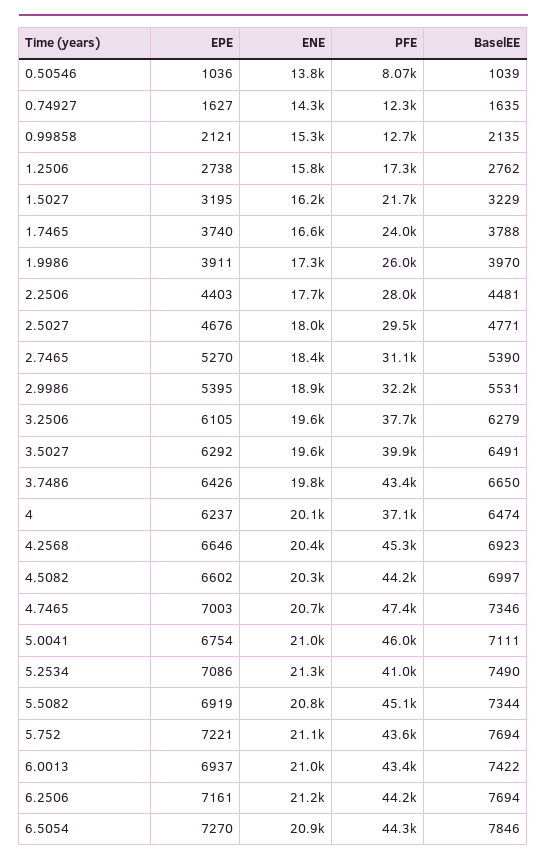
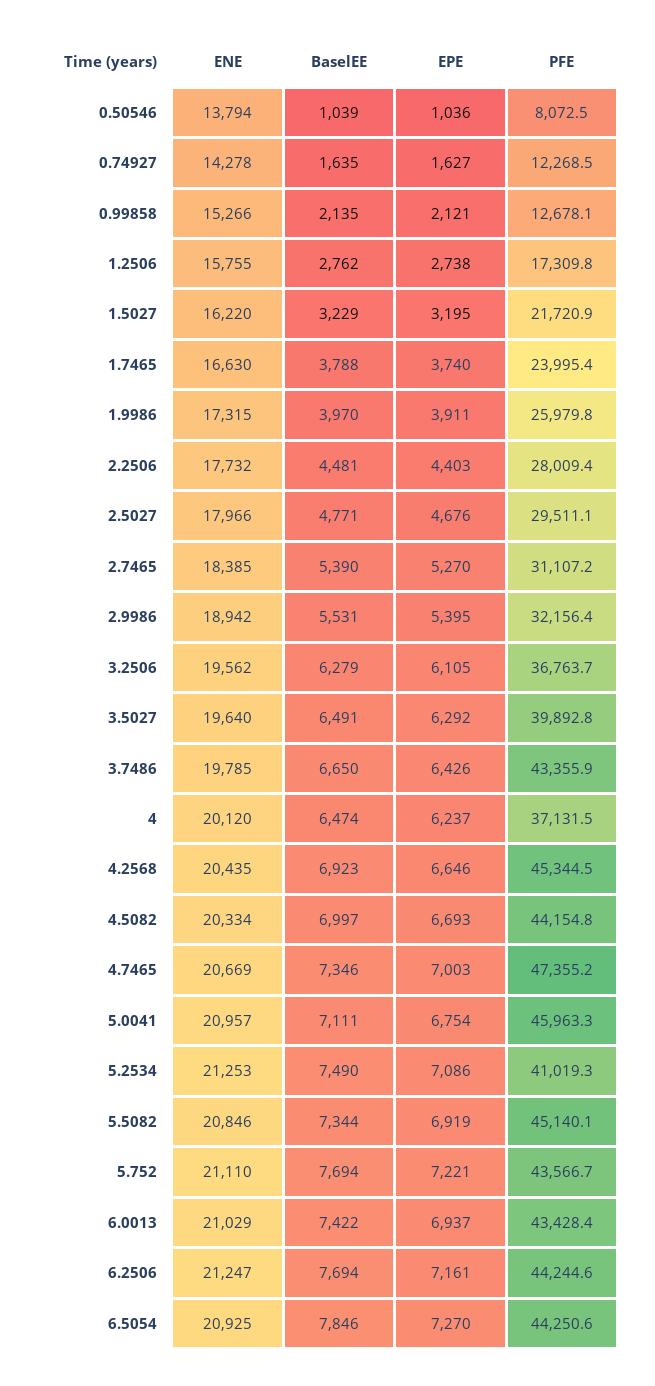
  {
    "EPE": {
      "0.50546": 1036,
      "0.74927": 1627,
      "0.99858": 2121,
      "1.2506": 2738,
      "1.5027": 3195,
      "1.7465": 3740,
      "1.9986": 3911,
      "2.2506": 4403,
      "2.5027": 4676,
      "2.7465": 5270,
      "2.9986": 5395,
      "3.2506": 6105,
      "3.5027": 6292,
      "3.7486": 6426,
      "4": 6237,
      "4.2568": 6646,
-     "4.5082": 6602,
+     "4.5082": 6693,
      "4.7465": 7003,
      "5.0041": 6754,
      "5.2534": 7086,
      "5.5082": 6919,
      "5.752": 7221,
      "6.0013": 6937,
      "6.2506": 7161,
      "6.5054": 7270
    },
    "ENE": {
      "0.50546": 13794,
      "0.74927": 14278,
      "0.99858": 15266,
      "1.2506": 15755,
      "1.5027": 16220,
      "1.7465": 16630,
      "1.9986": 17315,
      "2.2506": 17732,
      "2.5027": 17966,
      "2.7465": 18385,
      "2.9986": 18942,
      "3.2506": 19562,
      "3.5027": 19640,
      "3.7486": 19785,
      "4": 20120,
      "4.2568": 20435,
      "4.5082": 20334,
      "4.7465": 20669,
      "5.0041": 20957,
      "5.2534": 21253,
      "5.5082": 20846,
      "5.752": 21110,
      "6.0013": 21029,
      "6.2506": 21247,
      "6.5054": 20925
    },
    "PFE": {
      "0.50546": 8072.5,
      "0.74927": 12268.5,
      "0.99858": 12678.1,
      "1.2506": 17309.8,
      "1.5027": 21720.9,
      "1.7465": 23995.4,
      "1.9986": 25979.8,
      "2.2506": 28009.4,
      "2.5027": 29511.1,
      "2.7465": 31107.2,
      "2.9986": 32156.4,
-     "3.2506": 37700,
+     "3.2506": 36763.7,
      "3.5027": 39892.8,
      "3.7486": 43355.9,
      "4": 37131.5,
      "4.2568": 45344.5,
      "4.5082": 44154.8,
      "4.7465": 47355.2,
      "5.0041": 45963.3,
      "5.2534": 41019.3,
      "5.5082": 45140.1,
      "5.752": 43566.7,
      "6.0013": 43428.4,
      "6.2506": 44244.6,
      "6.5054": 44250.6
    },
    "BaselEE": {
      "0.50546": 1039,
      "0.74927": 1635,
      "0.99858": 2135,
      "1.2506": 2762,
      "1.5027": 3229,
      "1.7465": 3788,
      "1.9986": 3970,
      "2.2506": 4481,
      "2.5027": 4771,
      "2.7465": 5390,
      "2.9986": 5531,
      "3.2506": 6279,
      "3.5027": 6491,
      "3.7486": 6650,
      "4": 6474,
      "4.2568": 6923,
      "4.5082": 6997,
      "4.7465": 7346,
      "5.0041": 7111,
      "5.2534": 7490,
      "5.5082": 7344,
      "5.752": 7694,
      "6.0013": 7422,
      "6.2506": 7694,
      "6.5054": 7846
    }
  }

